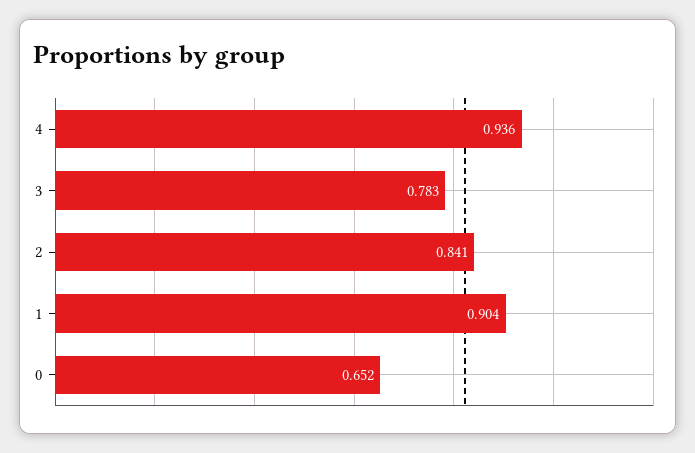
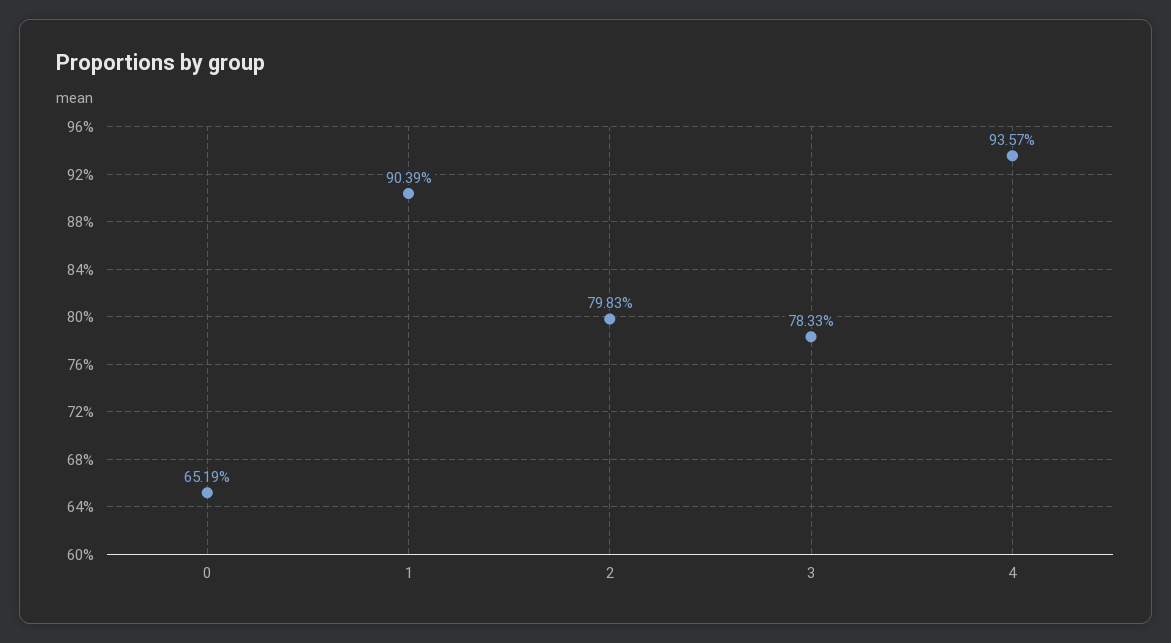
  {
    "4": 0.9357,
    "3": 0.7833,
-   "2": 0.841,
+   "2": 0.7983,
    "1": 0.9039,
    "0": 0.6519
  }

